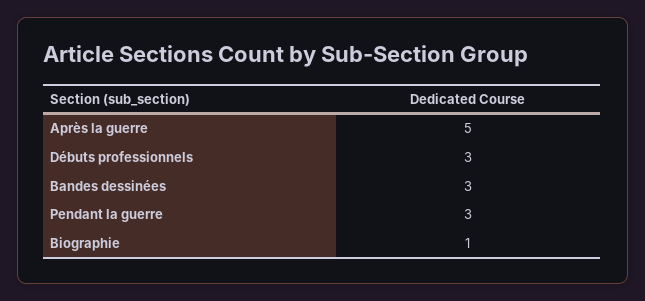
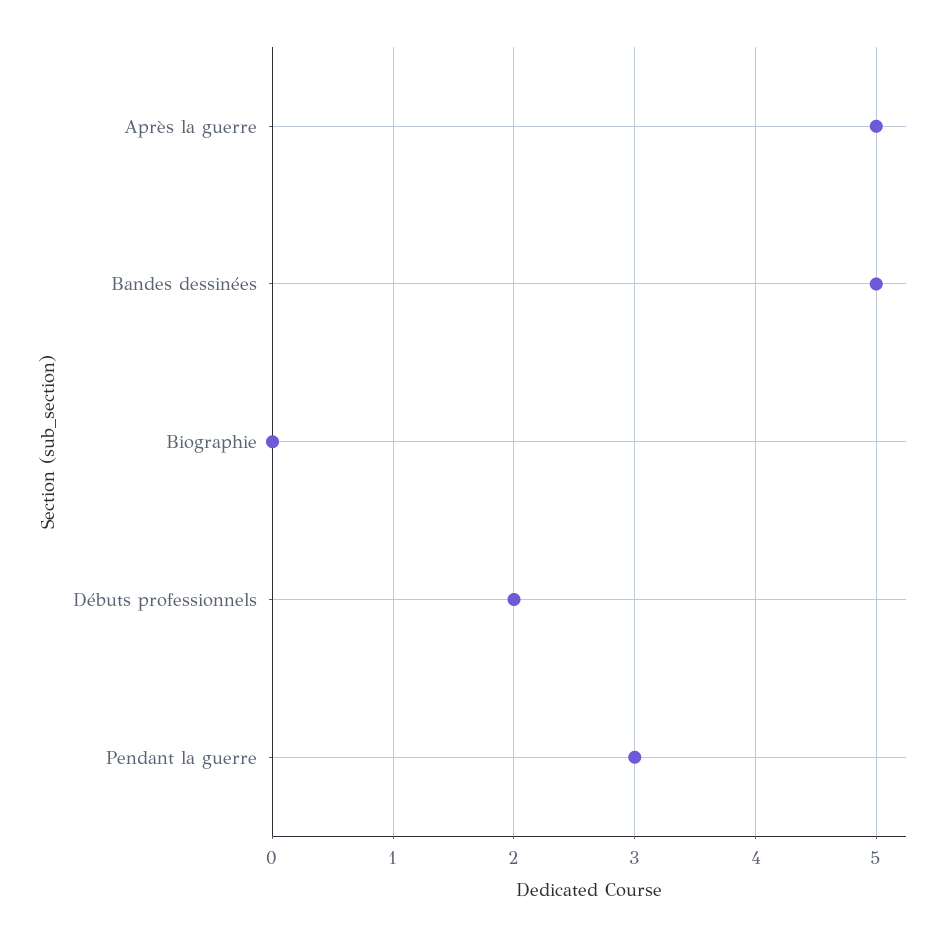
  {
    "Après la guerre": 5,
-   "Débuts professionnels": 3,
+   "Débuts professionnels": 2,
-   "Bandes dessinées": 3,
+   "Bandes dessinées": 5,
    "Pendant la guerre": 3,
-   "Biographie": 1
+   "Biographie": 0
  }

